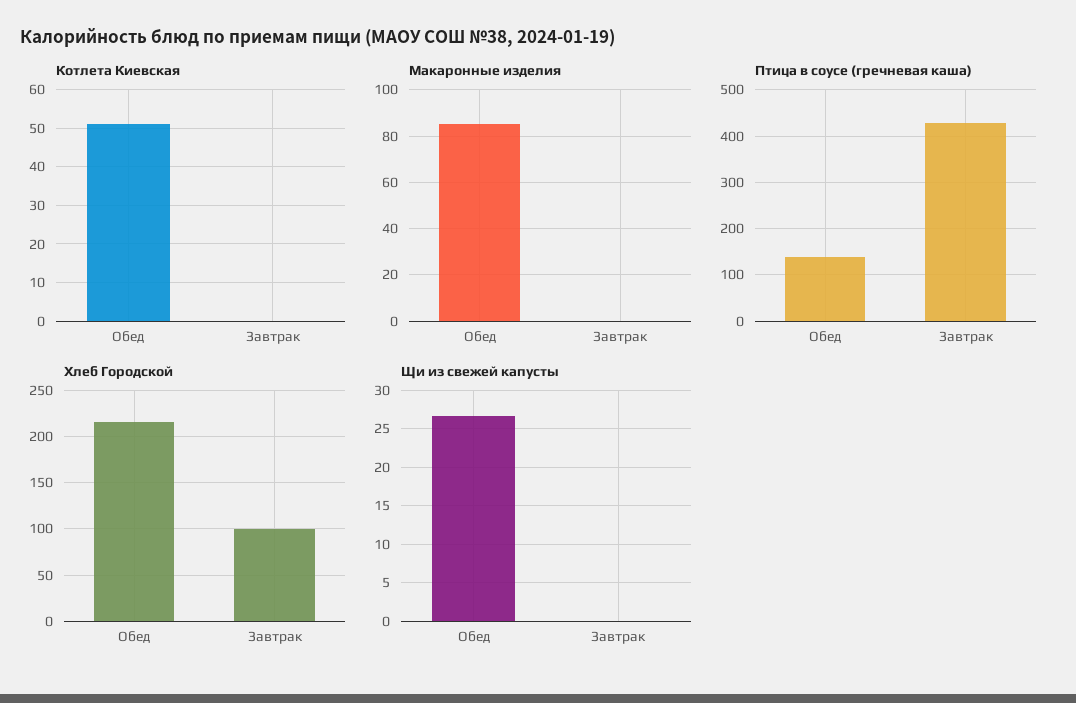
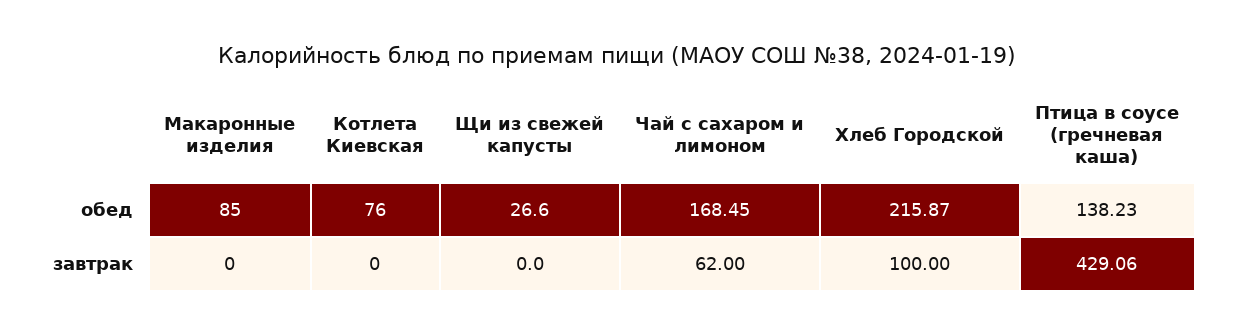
  {
    "Котлета Киевская": {
-     "Обед": 50,
+     "Обед": 76,
      "Завтрак": 0
    },
    "Макаронные изделия": {
      "Обед": 85,
      "Завтрак": 0
    },
    "Птица в соусе (гречневая каша)": {
      "Обед": 138.23,
      "Завтрак": 429.06
    },
    "Хлеб Городской": {
      "Обед": 215.87,
      "Завтрак": 100
    },
    "Щи из свежей капусты": {
      "Обед": 26.6,
      "Завтрак": 0
-   }
+   },
+   "Чай с сахаром и лимоном": {
+     "Обед": 168.45,
+     "Завтрак": 62
+   }
  }

